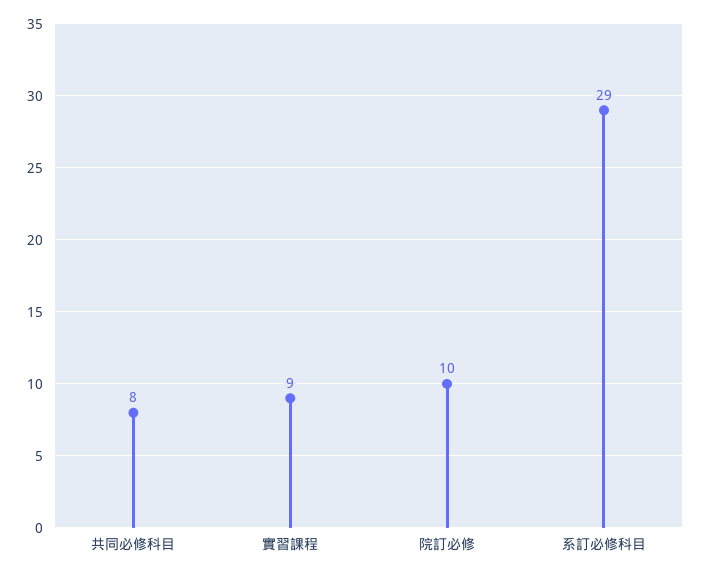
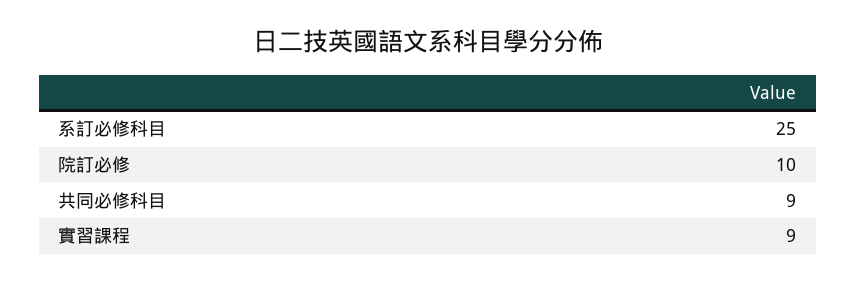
  {
-   "共同必修科目": 8,
+   "共同必修科目": 9,
    "實習課程": 9,
    "院訂必修": 10,
-   "系訂必修科目": 29
+   "系訂必修科目": 25
  }

